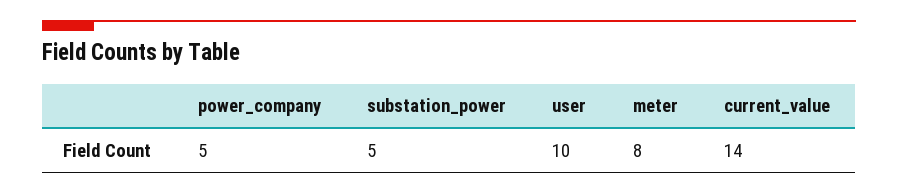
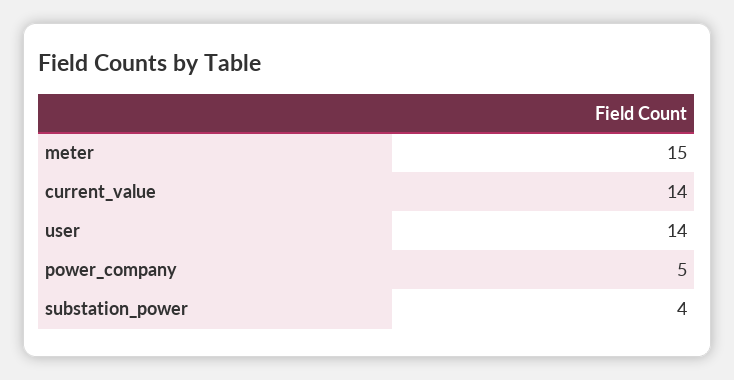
  {
    "power_company": 5,
-   "substation_power": 5,
+   "substation_power": 4,
-   "user": 10,
+   "user": 14,
-   "meter": 8,
+   "meter": 15,
    "current_value": 14
  }

